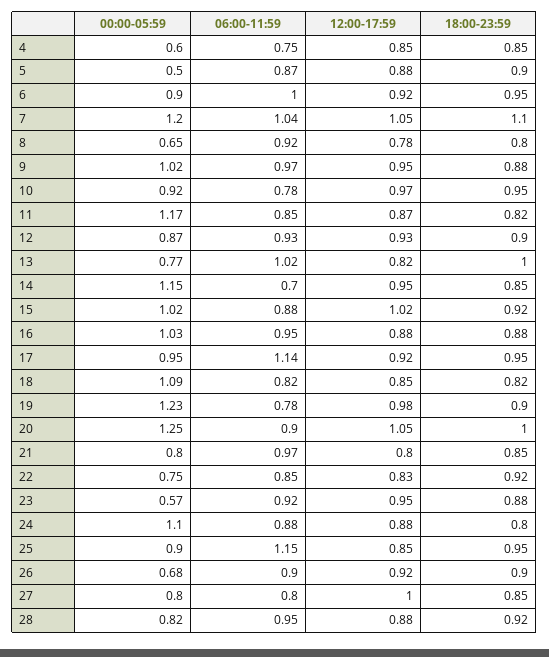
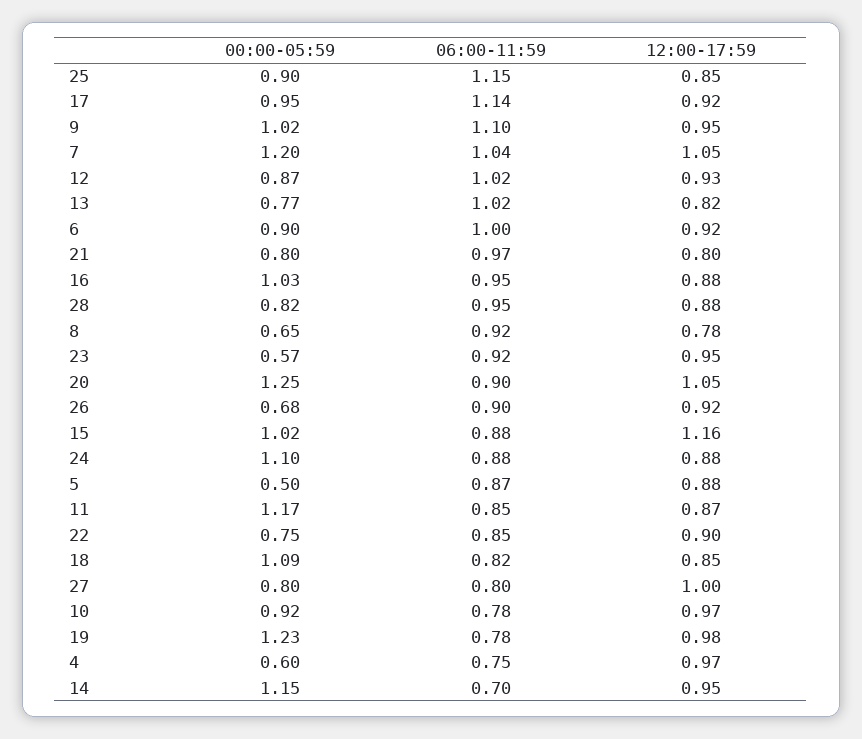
  {
    "00:00-05:59": {
      "4": 0.6,
      "5": 0.5,
      "6": 0.9,
      "7": 1.2,
      "8": 0.65,
      "9": 1.02,
      "10": 0.92,
      "11": 1.17,
      "12": 0.87,
      "13": 0.77,
      "14": 1.15,
      "15": 1.02,
      "16": 1.03,
      "17": 0.95,
      "18": 1.09,
      "19": 1.23,
      "20": 1.25,
      "21": 0.8,
      "22": 0.75,
      "23": 0.57,
      "24": 1.1,
      "25": 0.9,
      "26": 0.68,
      "27": 0.8,
      "28": 0.82
    },
    "06:00-11:59": {
      "4": 0.75,
      "5": 0.87,
      "6": 1,
      "7": 1.04,
      "8": 0.92,
-     "9": 0.97,
+     "9": 1.1,
      "10": 0.78,
      "11": 0.85,
-     "12": 0.93,
+     "12": 1.02,
      "13": 1.02,
      "14": 0.7,
      "15": 0.88,
      "16": 0.95,
      "17": 1.14,
      "18": 0.82,
      "19": 0.78,
      "20": 0.9,
      "21": 0.97,
      "22": 0.85,
      "23": 0.92,
      "24": 0.88,
      "25": 1.15,
      "26": 0.9,
      "27": 0.8,
      "28": 0.95
    },
    "12:00-17:59": {
-     "4": 0.85,
+     "4": 0.97,
      "5": 0.88,
      "6": 0.92,
      "7": 1.05,
      "8": 0.78,
      "9": 0.95,
      "10": 0.97,
      "11": 0.87,
      "12": 0.93,
      "13": 0.82,
      "14": 0.95,
-     "15": 1.02,
+     "15": 1.16,
      "16": 0.88,
      "17": 0.92,
      "18": 0.85,
      "19": 0.98,
      "20": 1.05,
      "21": 0.8,
-     "22": 0.83,
+     "22": 0.9,
      "23": 0.95,
      "24": 0.88,
      "25": 0.85,
      "26": 0.92,
      "27": 1,
      "28": 0.88
-   },
+   }
-   "18:00-23:59": {
-     "4": 0.85,
-     "5": 0.9,
-     "6": 0.95,
-     "7": 1.1,
-     "8": 0.8,
-     "9": 0.88,
-     "10": 0.95,
-     "11": 0.82,
-     "12": 0.9,
-     "13": 1,
-     "14": 0.85,
-     "15": 0.92,
-     "16": 0.88,
-     "17": 0.95,
-     "18": 0.82,
-     "19": 0.9,
-     "20": 1,
-     "21": 0.85,
-     "22": 0.92,
-     "23": 0.88,
-     "24": 0.8,
-     "25": 0.95,
-     "26": 0.9,
-     "27": 0.85,
-     "28": 0.92
-   }
  }

